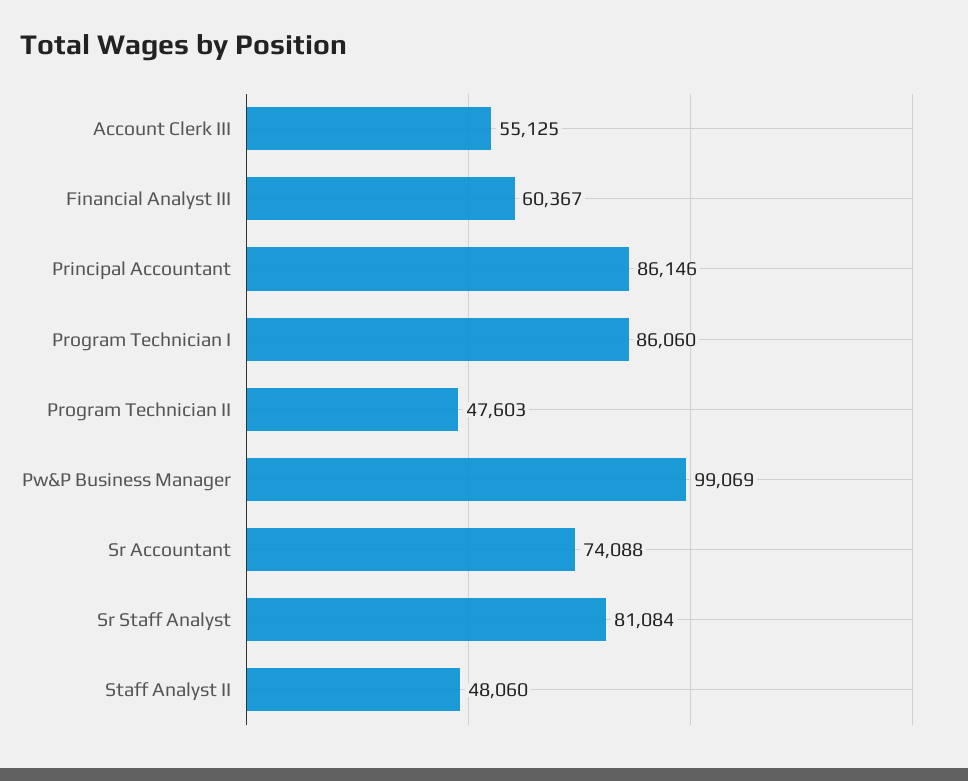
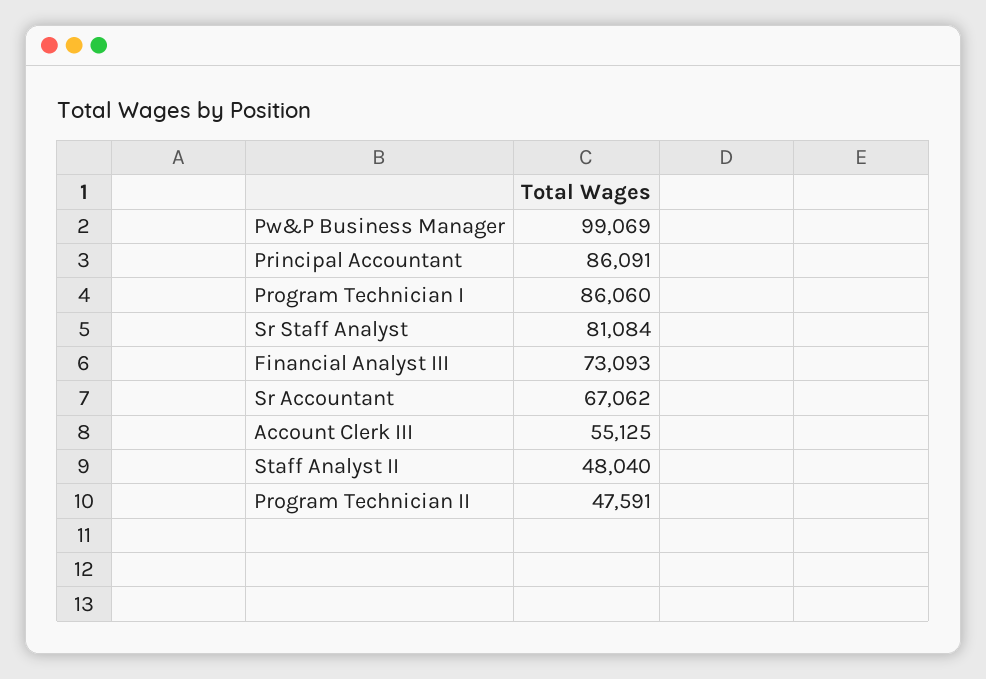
  {
    "Account Clerk III": 55125,
-   "Financial Analyst III": 60367,
+   "Financial Analyst III": 73093,
-   "Principal Accountant": 86146,
+   "Principal Accountant": 86091,
    "Program Technician I": 86060,
-   "Program Technician II": 47603,
+   "Program Technician II": 47591,
    "Pw&P Business Manager": 99069,
-   "Sr Accountant": 74088,
+   "Sr Accountant": 67062,
    "Sr Staff Analyst": 81084,
-   "Staff Analyst II": 48060
+   "Staff Analyst II": 48040
  }

